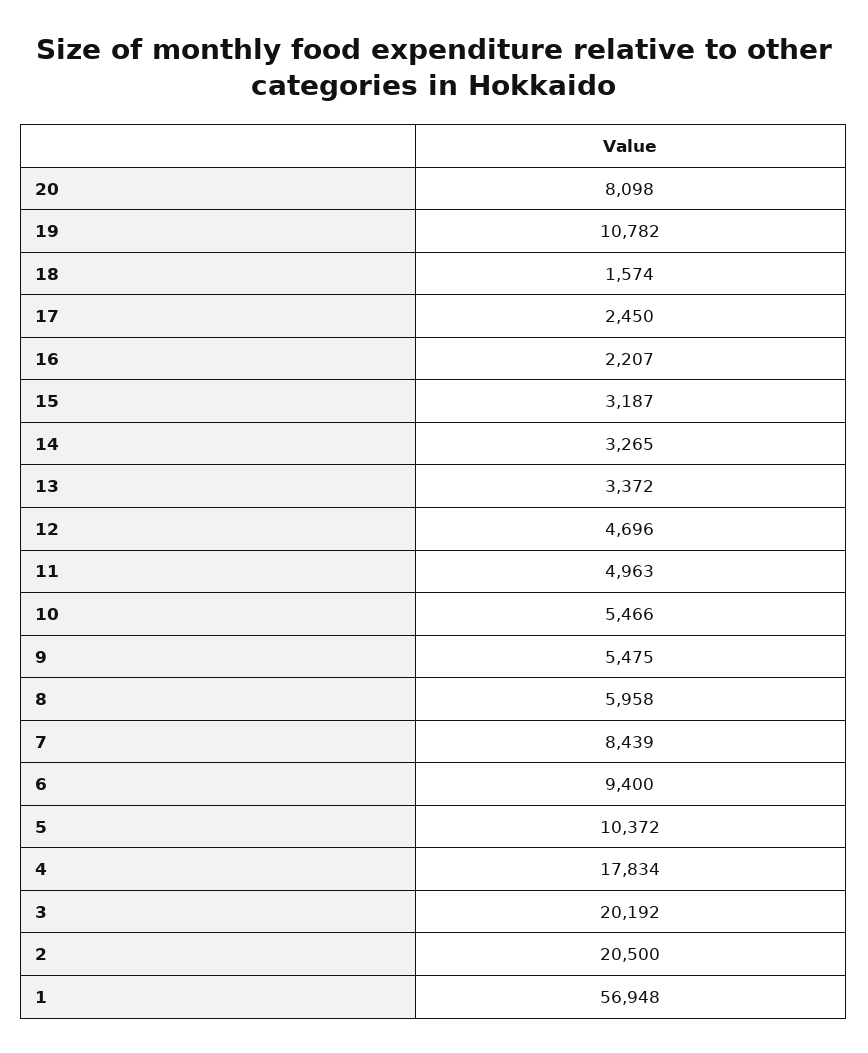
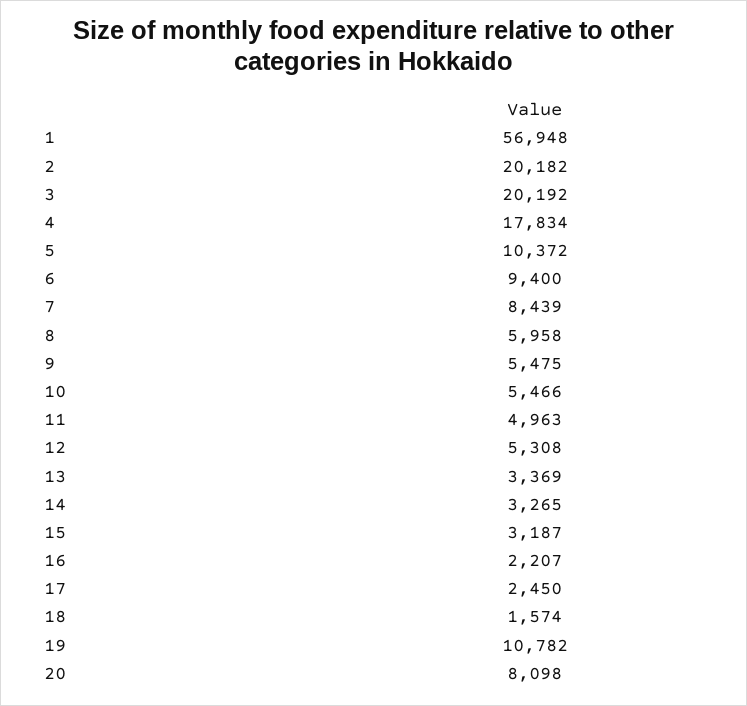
  {
    "20": 8098,
    "19": 10782,
    "18": 1574,
    "17": 2450,
    "16": 2207,
    "15": 3187,
    "14": 3265,
-   "13": 3372,
+   "13": 3369,
-   "12": 4696,
+   "12": 5308,
    "11": 4963,
    "10": 5466,
    "9": 5475,
    "8": 5958,
    "7": 8439,
    "6": 9400,
    "5": 10372,
    "4": 17834,
    "3": 20192,
-   "2": 20500,
+   "2": 20182,
    "1": 56948
  }

